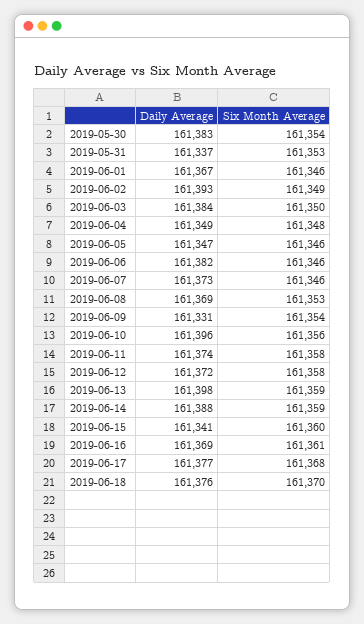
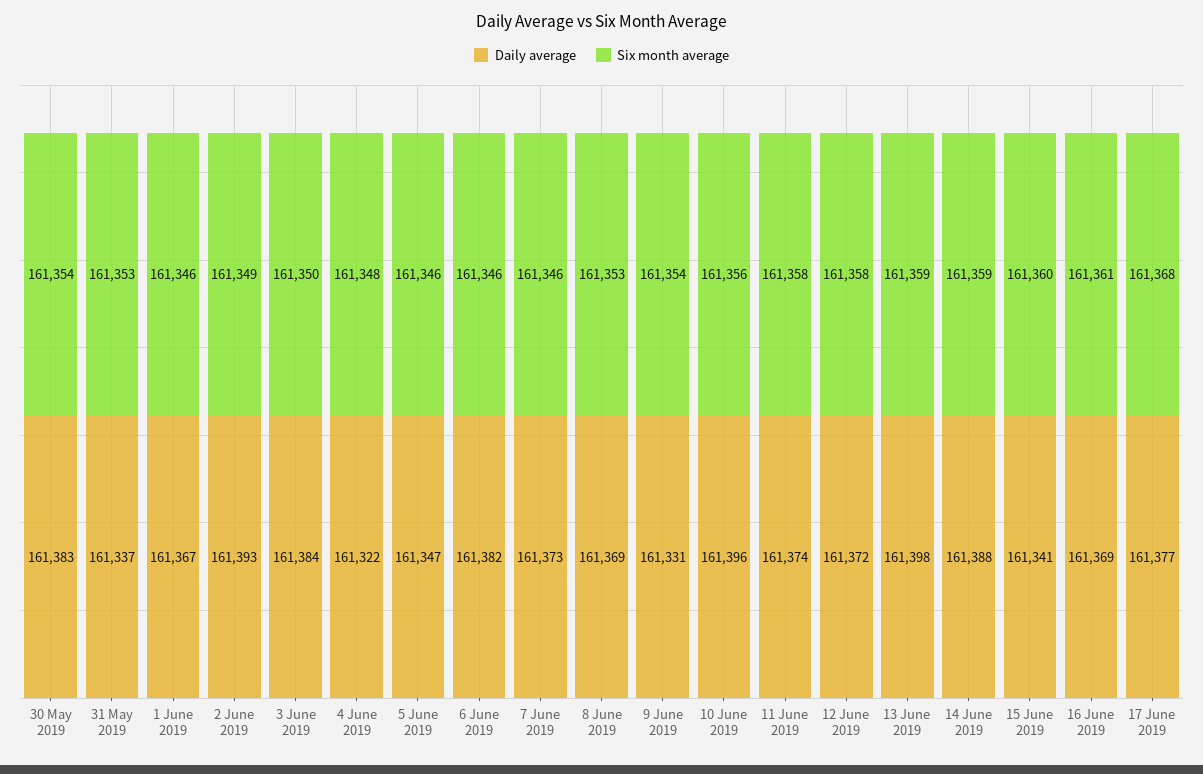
  {
    "Daily Average": {
      "2019-05-30": 161383,
      "2019-05-31": 161337,
      "2019-06-01": 161367,
      "2019-06-02": 161393,
      "2019-06-03": 161384,
-     "2019-06-04": 161349,
+     "2019-06-04": 161322,
      "2019-06-05": 161347,
      "2019-06-06": 161382,
      "2019-06-07": 161373,
      "2019-06-08": 161369,
      "2019-06-09": 161331,
      "2019-06-10": 161396,
      "2019-06-11": 161374,
      "2019-06-12": 161372,
      "2019-06-13": 161398,
      "2019-06-14": 161388,
      "2019-06-15": 161341,
      "2019-06-16": 161369,
-     "2019-06-17": 161377,
+     "2019-06-17": 161377
-     "2019-06-18": 161376
    },
    "Six Month Average": {
      "2019-05-30": 161354,
      "2019-05-31": 161353,
      "2019-06-01": 161346,
      "2019-06-02": 161349,
      "2019-06-03": 161350,
      "2019-06-04": 161348,
      "2019-06-05": 161346,
      "2019-06-06": 161346,
      "2019-06-07": 161346,
      "2019-06-08": 161353,
      "2019-06-09": 161354,
      "2019-06-10": 161356,
      "2019-06-11": 161358,
      "2019-06-12": 161358,
      "2019-06-13": 161359,
      "2019-06-14": 161359,
      "2019-06-15": 161360,
      "2019-06-16": 161361,
-     "2019-06-17": 161368,
+     "2019-06-17": 161368
-     "2019-06-18": 161370
    }
  }

